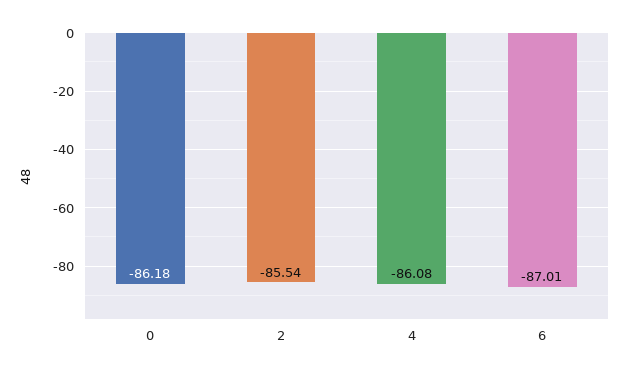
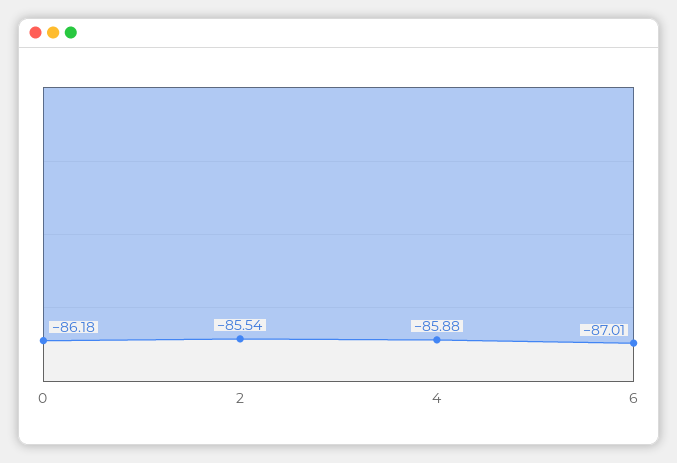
  {
    "0": -86.18,
    "2": -85.54,
-   "4": -86.08,
+   "4": -85.88,
    "6": -87.01
  }

